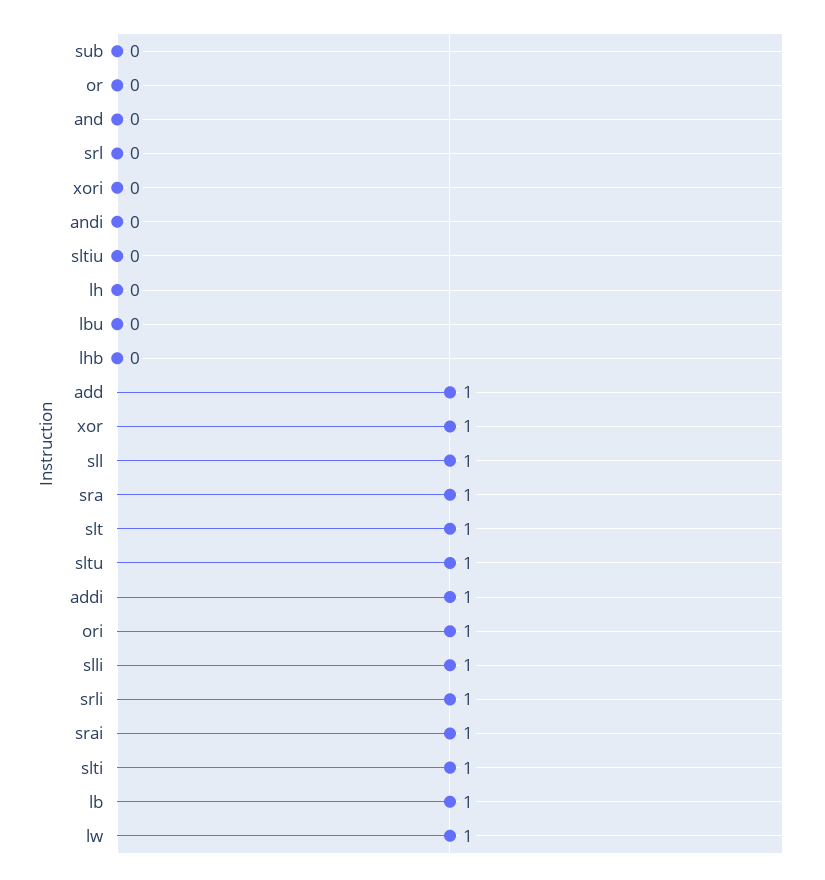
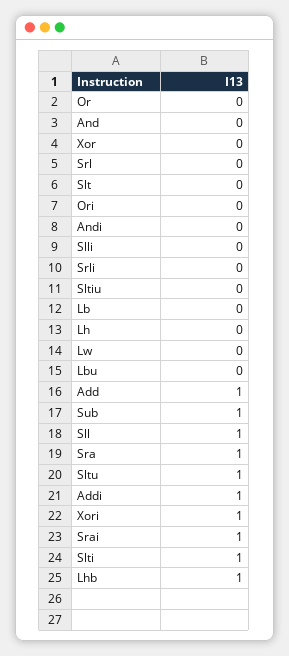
  {
-   "sub": 0,
+   "sub": 1,
    "or": 0,
    "and": 0,
    "srl": 0,
-   "xori": 0,
+   "xori": 1,
    "andi": 0,
    "sltiu": 0,
    "lh": 0,
    "lbu": 0,
-   "lhb": 0,
+   "lhb": 1,
    "add": 1,
-   "xor": 1,
+   "xor": 0,
    "sll": 1,
    "sra": 1,
-   "slt": 1,
+   "slt": 0,
    "sltu": 1,
    "addi": 1,
-   "ori": 1,
+   "ori": 0,
-   "slli": 1,
+   "slli": 0,
-   "srli": 1,
+   "srli": 0,
    "srai": 1,
    "slti": 1,
-   "lb": 1,
+   "lb": 0,
-   "lw": 1
+   "lw": 0
  }

